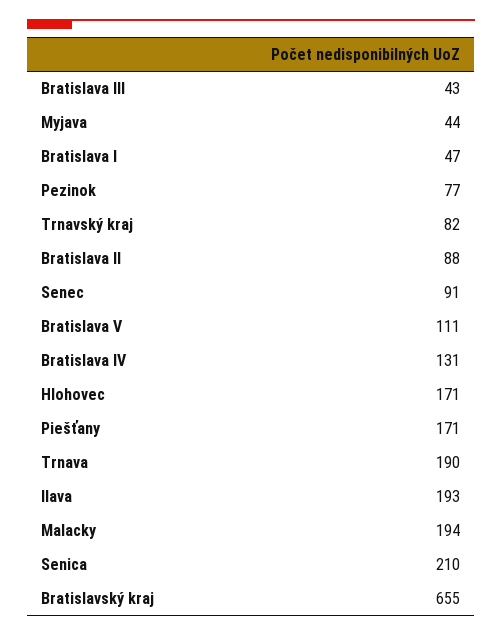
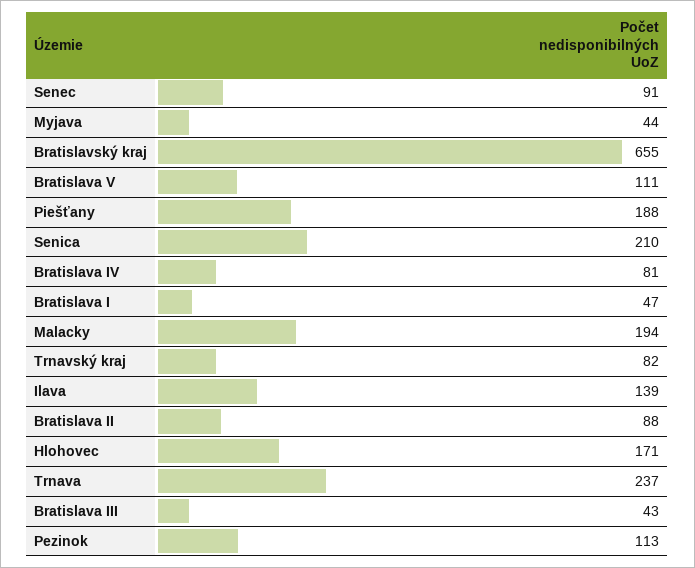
  {
    "Bratislava III": 43,
    "Myjava": 44,
    "Bratislava I": 47,
-   "Pezinok": 77,
+   "Pezinok": 113,
    "Trnavský kraj": 82,
    "Bratislava II": 88,
    "Senec": 91,
    "Bratislava V": 111,
-   "Bratislava IV": 131,
+   "Bratislava IV": 81,
    "Hlohovec": 171,
-   "Piešťany": 171,
+   "Piešťany": 188,
-   "Trnava": 190,
+   "Trnava": 237,
-   "Ilava": 193,
+   "Ilava": 139,
    "Malacky": 194,
    "Senica": 210,
    "Bratislavský kraj": 655
  }

